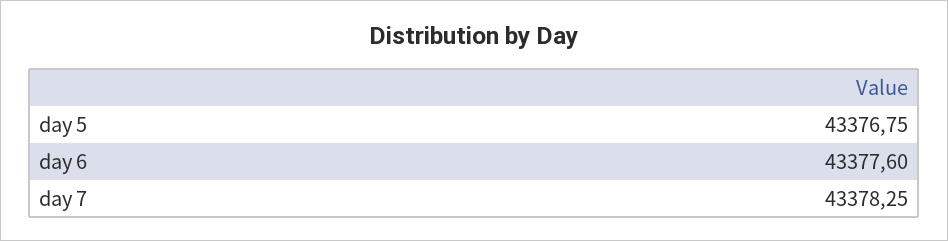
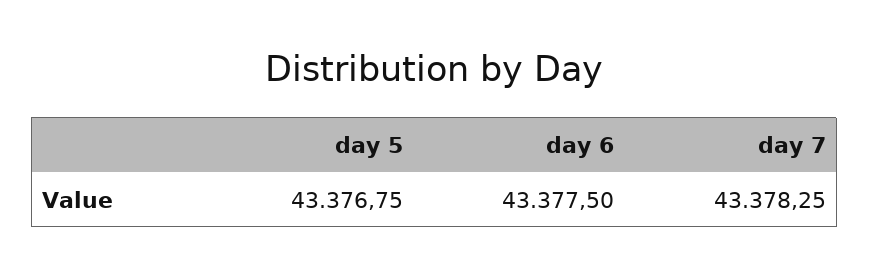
  {
    "day 5": 43376.75,
-   "day 6": 43377.6,
+   "day 6": 43377.5,
    "day 7": 43378.25
  }

